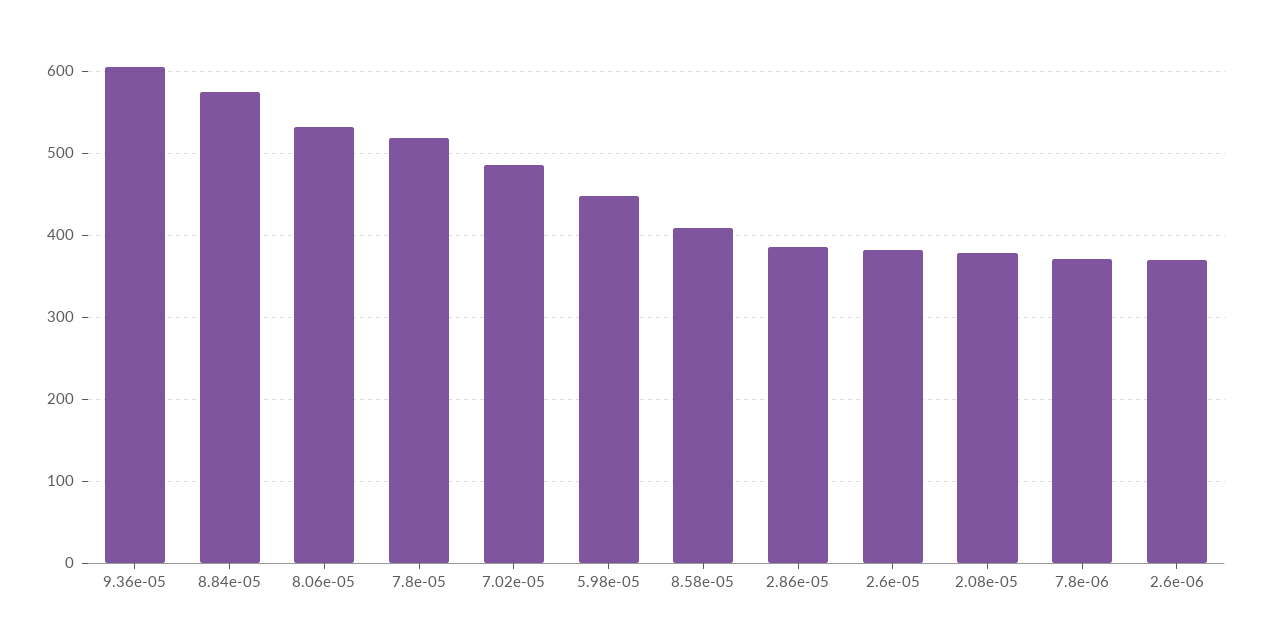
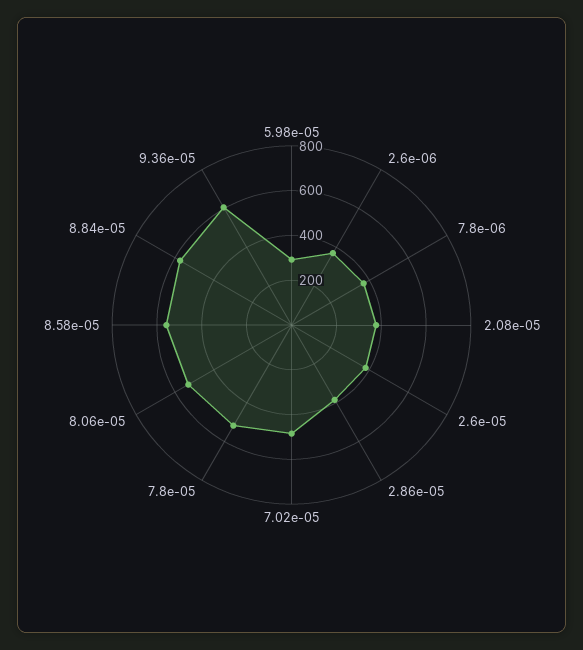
  {
    "9.36e-05": 610,
    "8.84e-05": 570,
    "8.06e-05": 530,
    "7.8e-05": 520,
    "7.02e-05": 490,
-   "5.98e-05": 450,
+   "5.98e-05": 300,
-   "8.58e-05": 410,
+   "8.58e-05": 550,
    "2.86e-05": 390,
    "2.6e-05": 380,
    "2.08e-05": 380,
    "7.8e-06": 370,
    "2.6e-06": 370
  }

